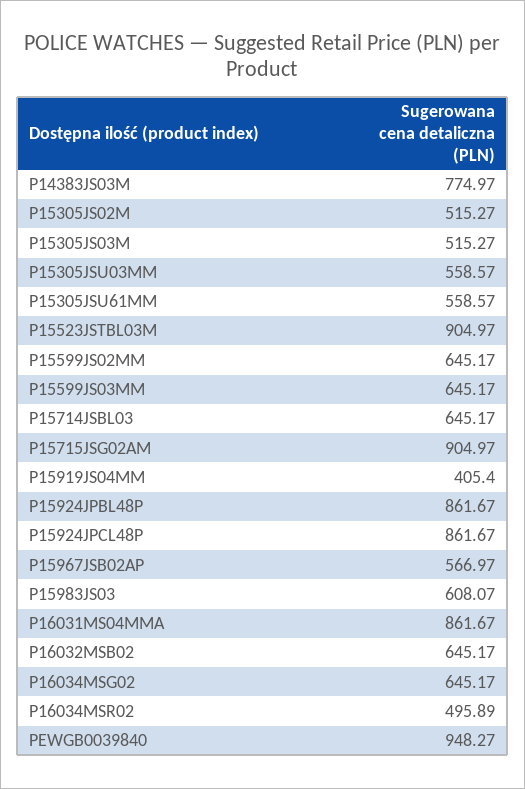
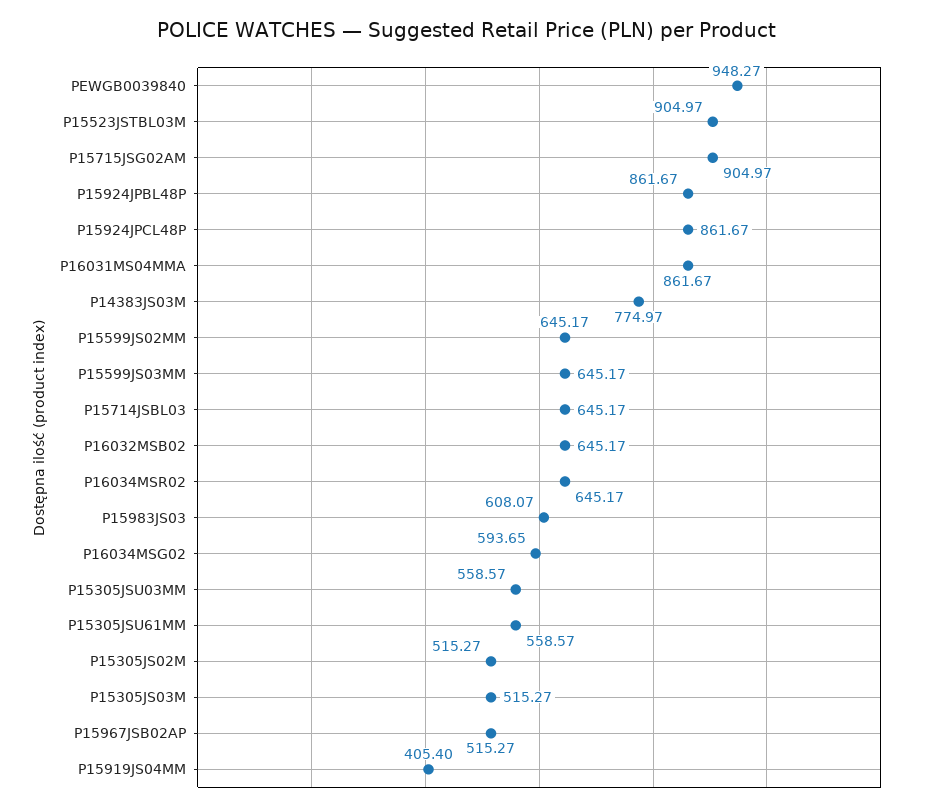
  {
    "P14383JS03M": 774.97,
    "P15305JS02M": 515.27,
    "P15305JS03M": 515.27,
    "P15305JSU03MM": 558.57,
    "P15305JSU61MM": 558.57,
    "P15523JSTBL03M": 904.97,
    "P15599JS02MM": 645.17,
    "P15599JS03MM": 645.17,
    "P15714JSBL03": 645.17,
    "P15715JSG02AM": 904.97,
    "P15919JS04MM": 405.4,
    "P15924JPBL48P": 861.67,
    "P15924JPCL48P": 861.67,
-   "P15967JSB02AP": 566.97,
+   "P15967JSB02AP": 515.27,
    "P15983JS03": 608.07,
    "P16031MS04MMA": 861.67,
    "P16032MSB02": 645.17,
-   "P16034MSG02": 645.17,
+   "P16034MSG02": 593.65,
-   "P16034MSR02": 495.89,
+   "P16034MSR02": 645.17,
    "PEWGB0039840": 948.27
  }

